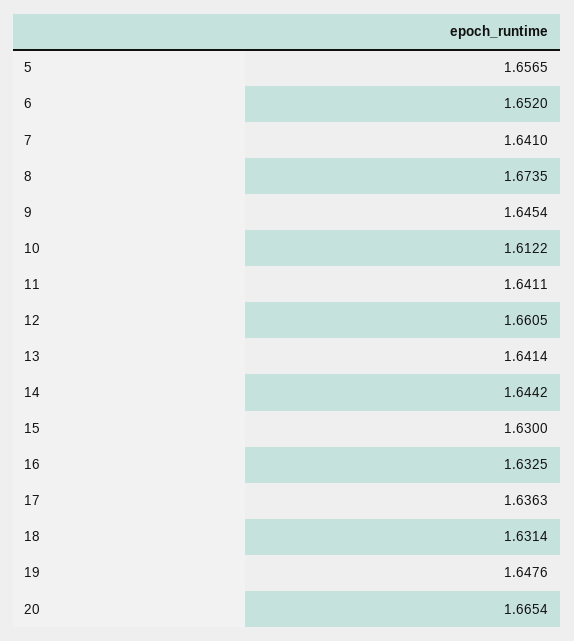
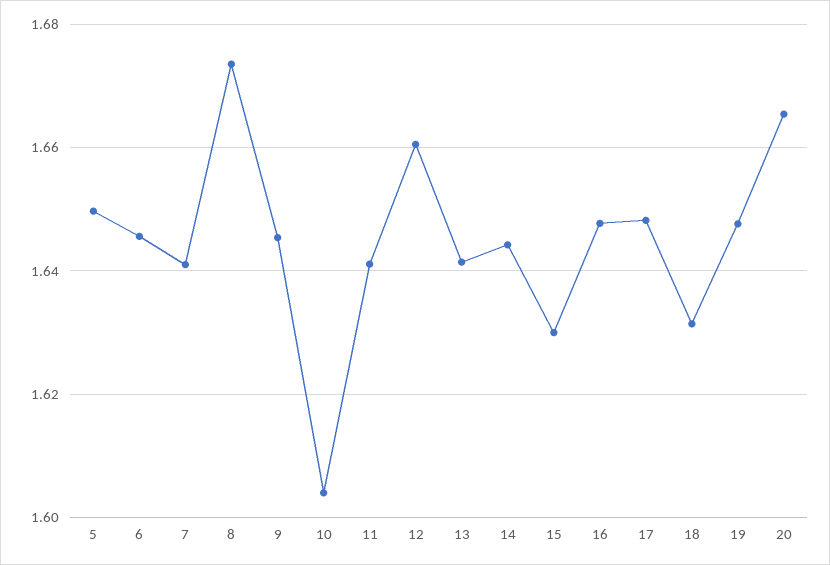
  {
-   "5": 1.6565,
+   "5": 1.65,
-   "6": 1.652,
+   "6": 1.646,
    "7": 1.641,
    "8": 1.6735,
    "9": 1.6454,
-   "10": 1.6122,
+   "10": 1.604,
    "11": 1.6411,
    "12": 1.6605,
    "13": 1.6414,
    "14": 1.6442,
    "15": 1.63,
-   "16": 1.6325,
+   "16": 1.648,
-   "17": 1.6363,
+   "17": 1.648,
    "18": 1.6314,
    "19": 1.6476,
    "20": 1.6654
  }

